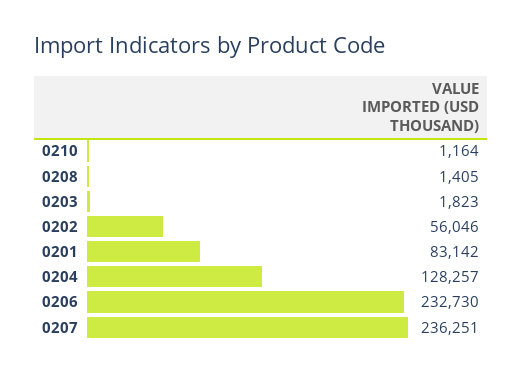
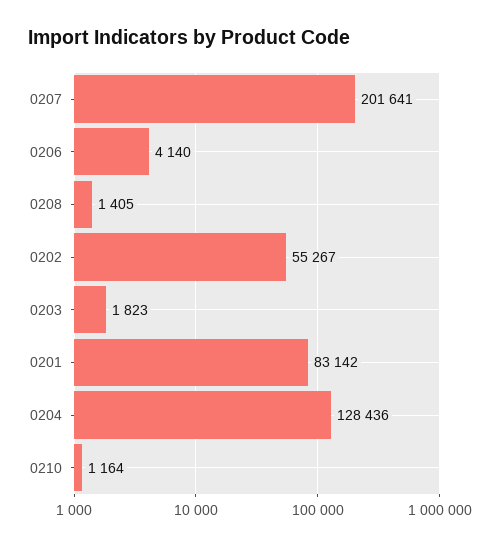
  {
    "0210": 1164,
    "0208": 1405,
    "0203": 1823,
-   "0202": 56046,
+   "0202": 55267,
    "0201": 83142,
-   "0204": 128257,
+   "0204": 128436,
-   "0206": 232730,
+   "0206": 4140,
-   "0207": 236251
+   "0207": 201641
  }

